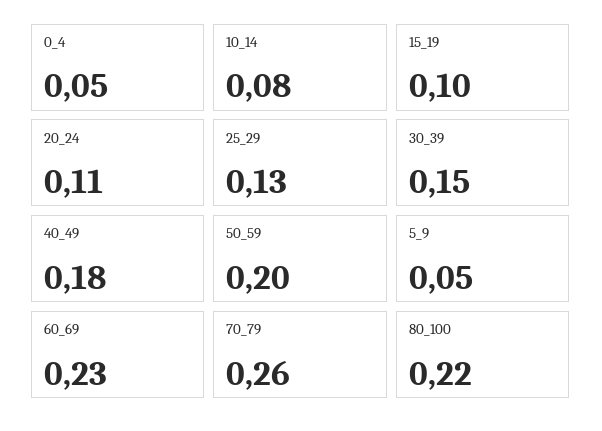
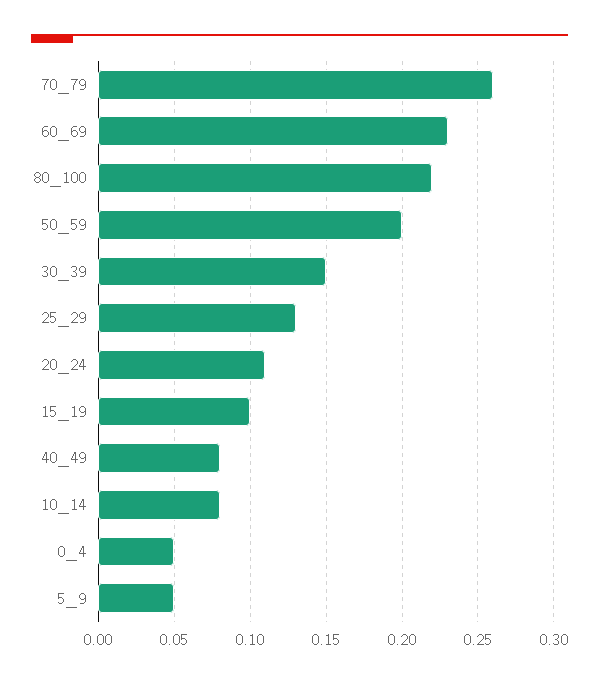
  {
    "0_4": 0.05,
    "10_14": 0.08,
    "15_19": 0.1,
    "20_24": 0.11,
    "25_29": 0.13,
    "30_39": 0.15,
-   "40_49": 0.18,
+   "40_49": 0.08,
    "50_59": 0.2,
    "5_9": 0.05,
    "60_69": 0.23,
    "70_79": 0.26,
    "80_100": 0.22
  }

